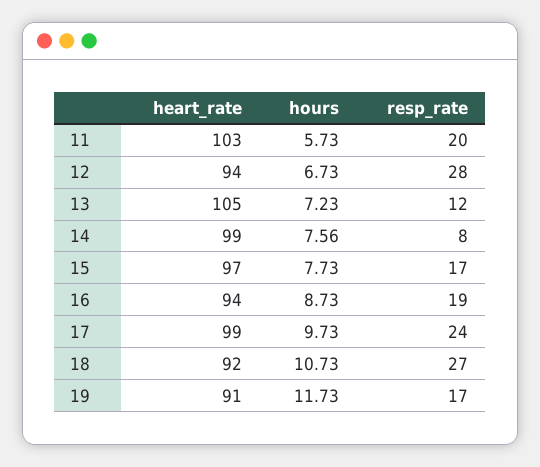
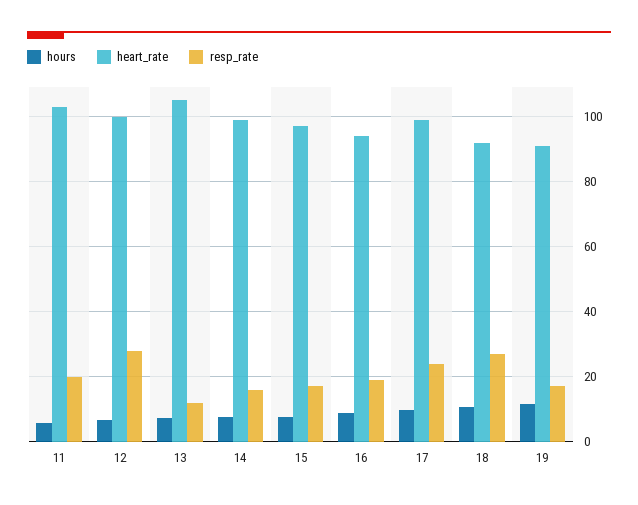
  {
    "heart_rate": {
      "11": 103,
-     "12": 94,
+     "12": 100,
      "13": 105,
      "14": 99,
      "15": 97,
      "16": 94,
      "17": 99,
      "18": 92,
      "19": 91
    },
    "hours": {
      "11": 5.73,
      "12": 6.73,
      "13": 7.23,
      "14": 7.56,
      "15": 7.73,
      "16": 8.73,
      "17": 9.73,
      "18": 10.73,
      "19": 11.73
    },
    "resp_rate": {
      "11": 20,
      "12": 28,
      "13": 12,
-     "14": 8,
+     "14": 16,
      "15": 17,
      "16": 19,
      "17": 24,
      "18": 27,
      "19": 17
    }
  }

